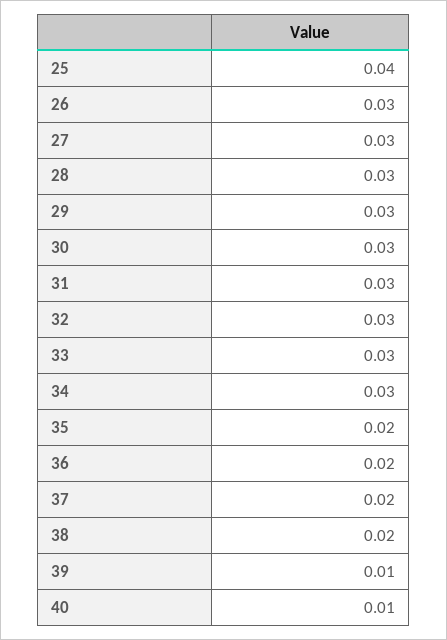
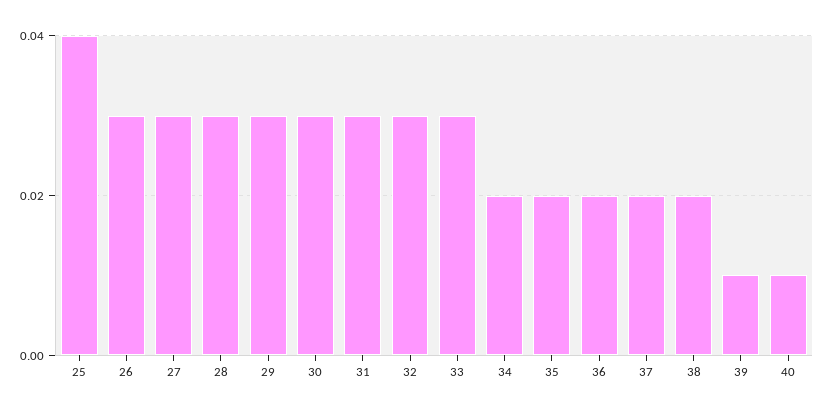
  {
    "25": 0.04,
    "26": 0.03,
    "27": 0.03,
    "28": 0.03,
    "29": 0.03,
    "30": 0.03,
    "31": 0.03,
    "32": 0.03,
    "33": 0.03,
-   "34": 0.03,
+   "34": 0.02,
    "35": 0.02,
    "36": 0.02,
    "37": 0.02,
    "38": 0.02,
    "39": 0.01,
    "40": 0.01
  }

